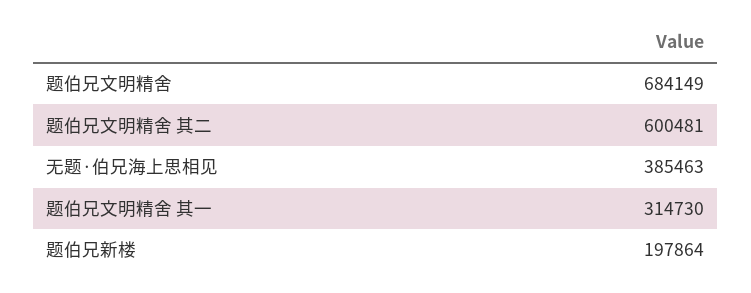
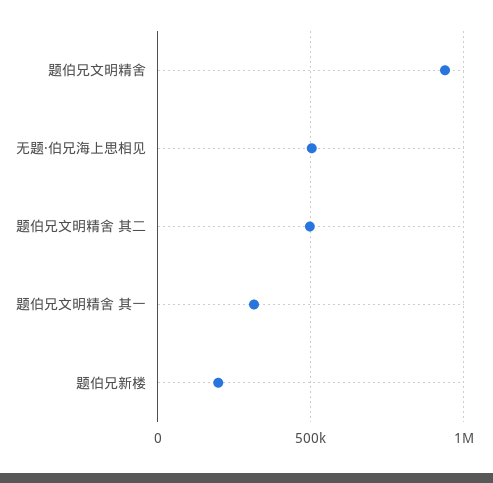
  {
-   "题伯兄文明精舍": 684149,
+   "题伯兄文明精舍": 950000,
-   "题伯兄文明精舍 其二": 600481,
+   "题伯兄文明精舍 其二": 500000,
-   "无题·伯兄海上思相见": 385463,
+   "无题·伯兄海上思相见": 500000,
    "题伯兄文明精舍 其一": 314730,
    "题伯兄新楼": 197864
  }

